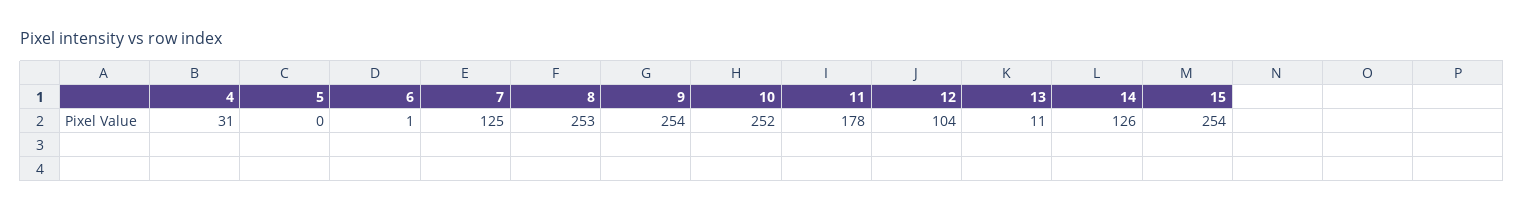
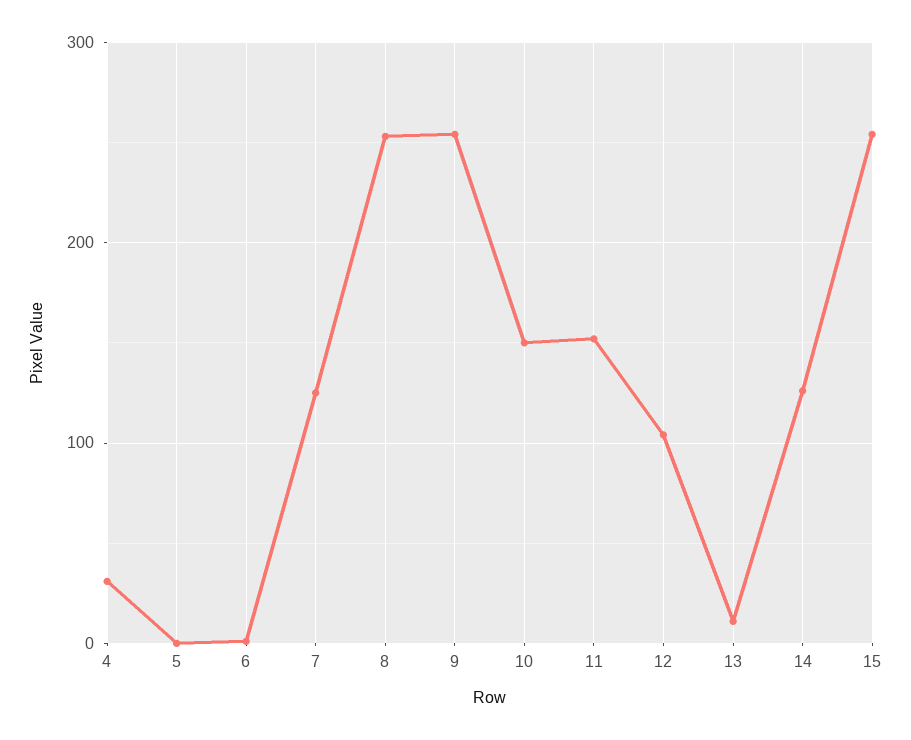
  {
    "4": 31,
    "5": 0,
    "6": 1,
    "7": 125,
    "8": 253,
    "9": 254,
-   "10": 252,
+   "10": 150,
-   "11": 178,
+   "11": 150,
    "12": 104,
    "13": 11,
    "14": 126,
    "15": 254
  }

